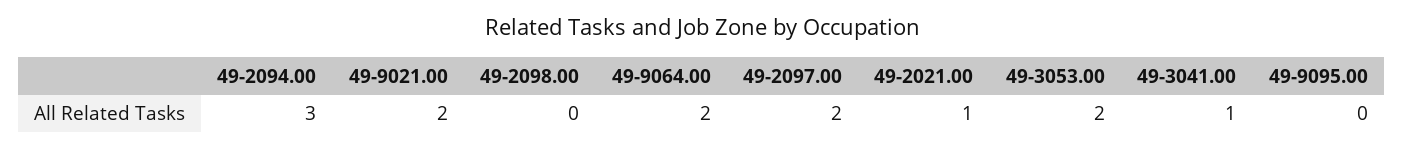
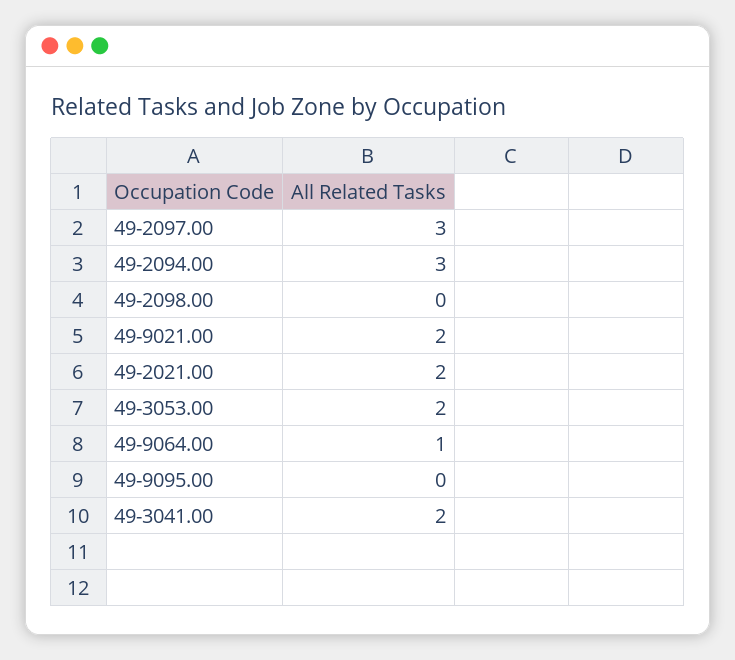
  {
    "49-2094.00": 3,
    "49-9021.00": 2,
    "49-2098.00": 0,
-   "49-9064.00": 2,
+   "49-9064.00": 1,
-   "49-2097.00": 2,
+   "49-2097.00": 3,
-   "49-2021.00": 1,
+   "49-2021.00": 2,
    "49-3053.00": 2,
-   "49-3041.00": 1,
+   "49-3041.00": 2,
    "49-9095.00": 0
  }

